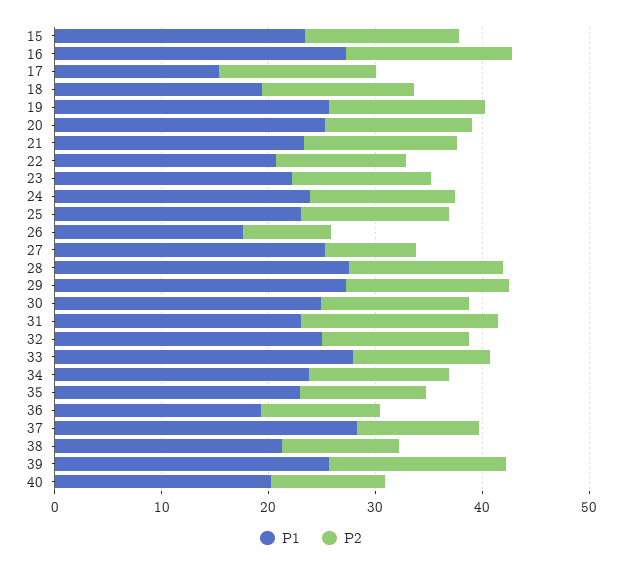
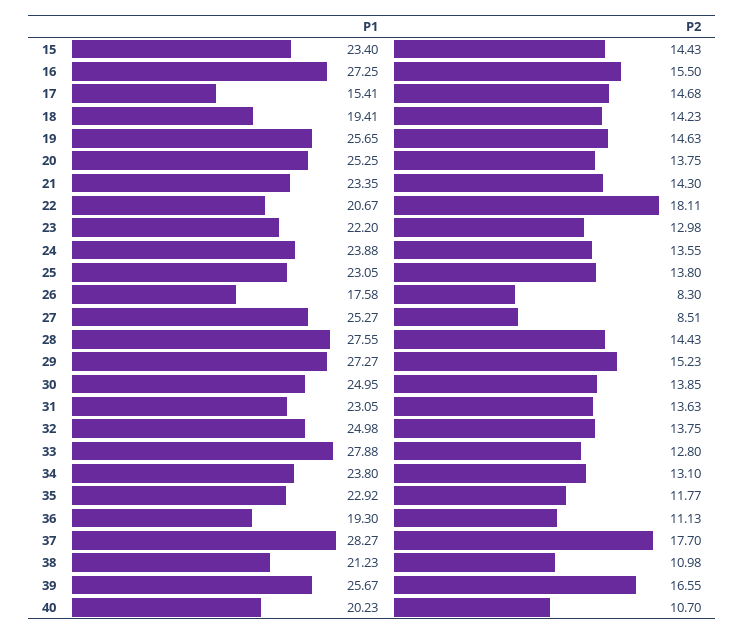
  {
    "P1": {
      "15": 23.4,
      "16": 27.25,
      "17": 15.41,
      "18": 19.41,
      "19": 25.65,
      "20": 25.25,
      "21": 23.35,
      "22": 20.67,
      "23": 22.2,
      "24": 23.88,
      "25": 23.05,
      "26": 17.58,
      "27": 25.27,
      "28": 27.55,
      "29": 27.27,
      "30": 24.95,
      "31": 23.05,
      "32": 24.98,
      "33": 27.88,
      "34": 23.8,
      "35": 22.92,
      "36": 19.3,
      "37": 28.27,
      "38": 21.23,
      "39": 25.67,
      "40": 20.23
    },
    "P2": {
      "15": 14.43,
      "16": 15.5,
      "17": 14.68,
      "18": 14.23,
      "19": 14.63,
      "20": 13.75,
      "21": 14.3,
-     "22": 12,
+     "22": 18.11,
      "23": 12.98,
      "24": 13.55,
      "25": 13.8,
      "26": 8.3,
      "27": 8.51,
      "28": 14.43,
      "29": 15.23,
      "30": 13.85,
-     "31": 18,
+     "31": 13.63,
      "32": 13.75,
      "33": 12.8,
      "34": 13.1,
      "35": 11.77,
      "36": 11.13,
-     "37": 12,
+     "37": 17.7,
      "38": 10.98,
      "39": 16.55,
      "40": 10.7
    }
  }

